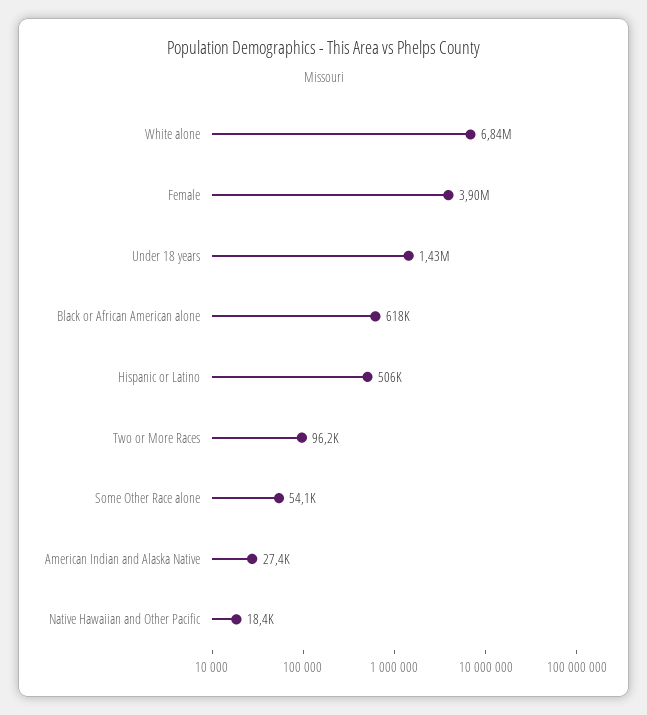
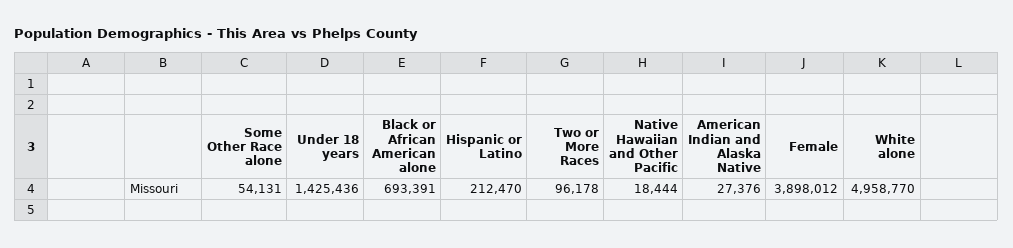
  {
-   "White alone": 6840000,
+   "White alone": 4958770,
    "Female": 3898012,
    "Under 18 years": 1425436,
-   "Black or African American alone": 618000,
+   "Black or African American alone": 693391,
-   "Hispanic or Latino": 506000,
+   "Hispanic or Latino": 212470,
    "Two or More Races": 96178,
    "Some Other Race alone": 54131,
    "American Indian and Alaska Native": 27376,
    "Native Hawaiian and Other Pacific": 18444
  }

